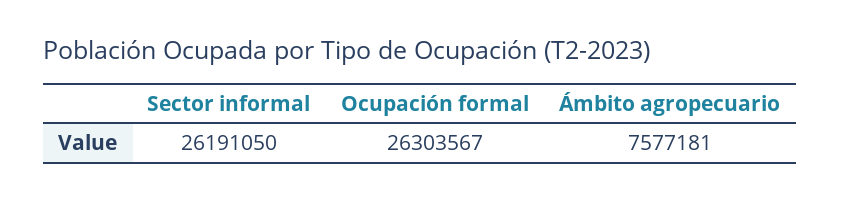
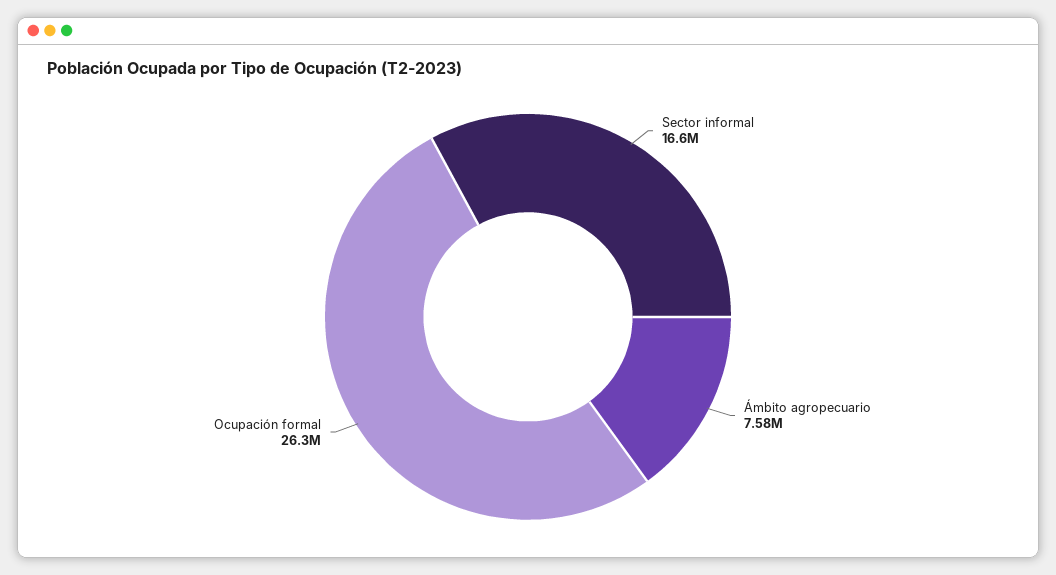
  {
-   "Sector informal": 26191050,
+   "Sector informal": 16600000,
    "Ocupación formal": 26303567,
    "Ámbito agropecuario": 7577181
  }

